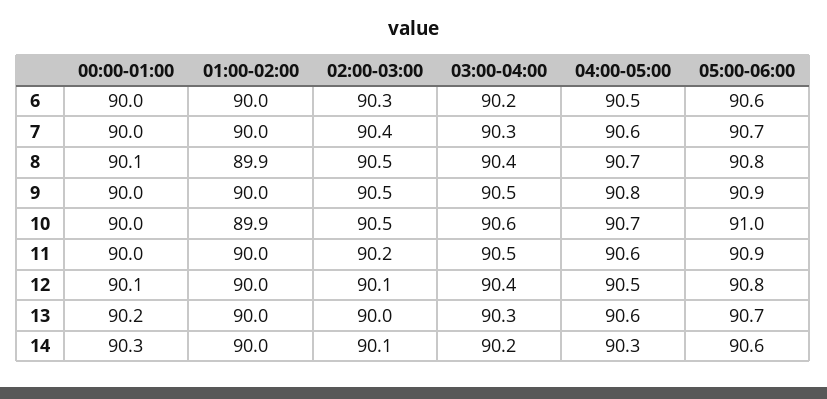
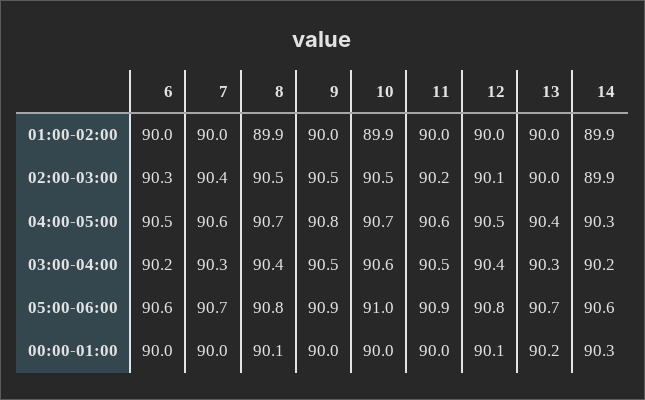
  {
    "00:00-01:00": {
      "6": 90,
      "7": 90,
      "8": 90.1,
      "9": 90,
      "10": 90,
      "11": 90,
      "12": 90.1,
      "13": 90.2,
      "14": 90.3
    },
    "01:00-02:00": {
      "6": 90,
      "7": 90,
      "8": 89.9,
      "9": 90,
      "10": 89.9,
      "11": 90,
      "12": 90,
      "13": 90,
-     "14": 90
+     "14": 89.9
    },
    "02:00-03:00": {
      "6": 90.3,
      "7": 90.4,
      "8": 90.5,
      "9": 90.5,
      "10": 90.5,
      "11": 90.2,
      "12": 90.1,
      "13": 90,
-     "14": 90.1
+     "14": 89.9
    },
    "03:00-04:00": {
      "6": 90.2,
      "7": 90.3,
      "8": 90.4,
      "9": 90.5,
      "10": 90.6,
      "11": 90.5,
      "12": 90.4,
      "13": 90.3,
      "14": 90.2
    },
    "04:00-05:00": {
      "6": 90.5,
      "7": 90.6,
      "8": 90.7,
      "9": 90.8,
      "10": 90.7,
      "11": 90.6,
      "12": 90.5,
-     "13": 90.6,
+     "13": 90.4,
      "14": 90.3
    },
    "05:00-06:00": {
      "6": 90.6,
      "7": 90.7,
      "8": 90.8,
      "9": 90.9,
      "10": 91,
      "11": 90.9,
      "12": 90.8,
      "13": 90.7,
      "14": 90.6
    }
  }

